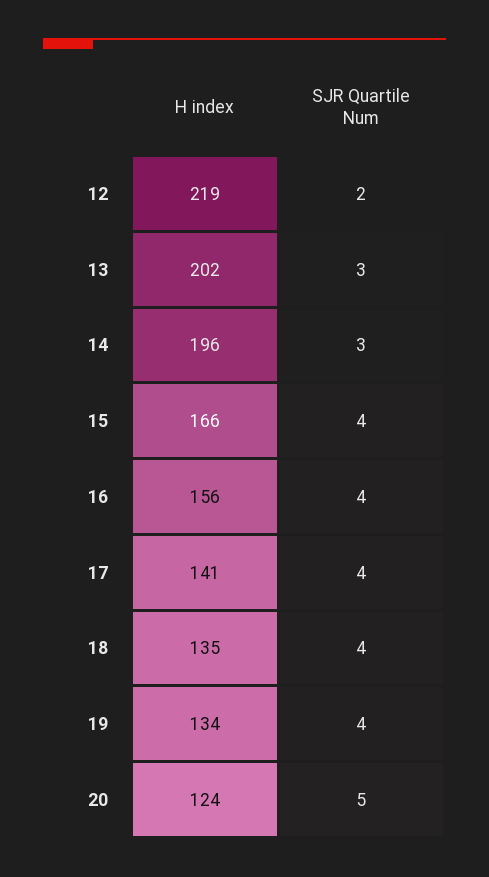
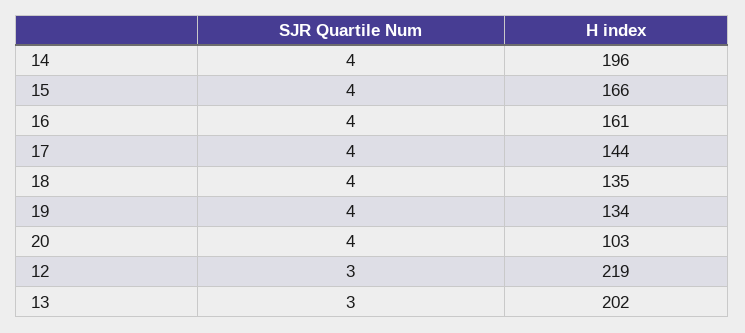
  {
    "H index": {
      "12": 219,
      "13": 202,
      "14": 196,
      "15": 166,
-     "16": 156,
+     "16": 161,
-     "17": 141,
+     "17": 144,
      "18": 135,
      "19": 134,
-     "20": 124
+     "20": 103
    },
    "SJR Quartile Num": {
-     "12": 2,
+     "12": 3,
      "13": 3,
-     "14": 3,
+     "14": 4,
      "15": 4,
      "16": 4,
      "17": 4,
      "18": 4,
      "19": 4,
-     "20": 5
+     "20": 4
    }
  }

